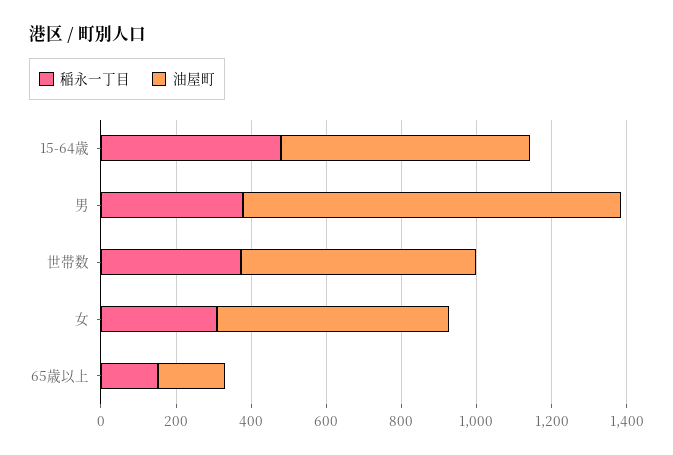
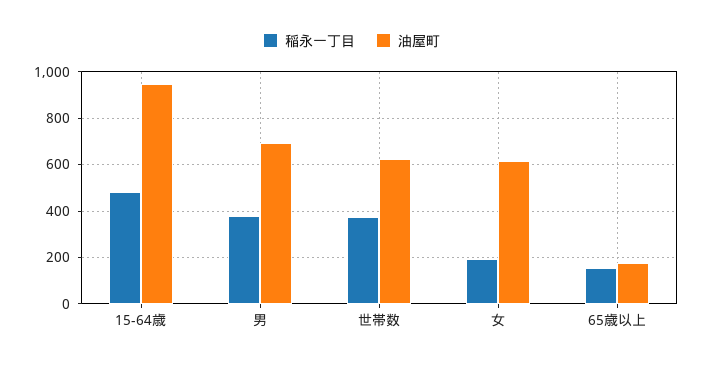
  {
    "稲永一丁目": {
      "15-64歳": 500,
      "男": 400,
      "世帯数": 350,
-     "女": 300,
+     "女": 200,
      "65歳以上": 150
    },
    "油屋町": {
-     "15-64歳": 650,
+     "15-64歳": 950,
-     "男": 1000,
+     "男": 700,
      "世帯数": 650,
      "女": 600,
      "65歳以上": 200
    }
  }

